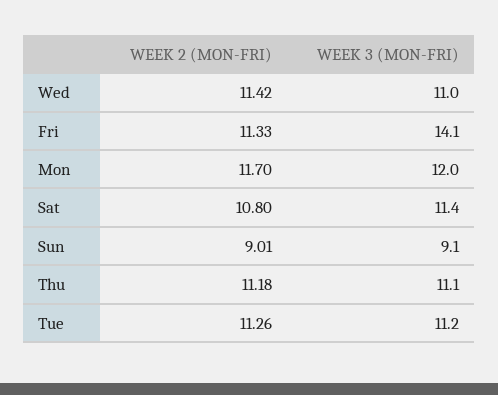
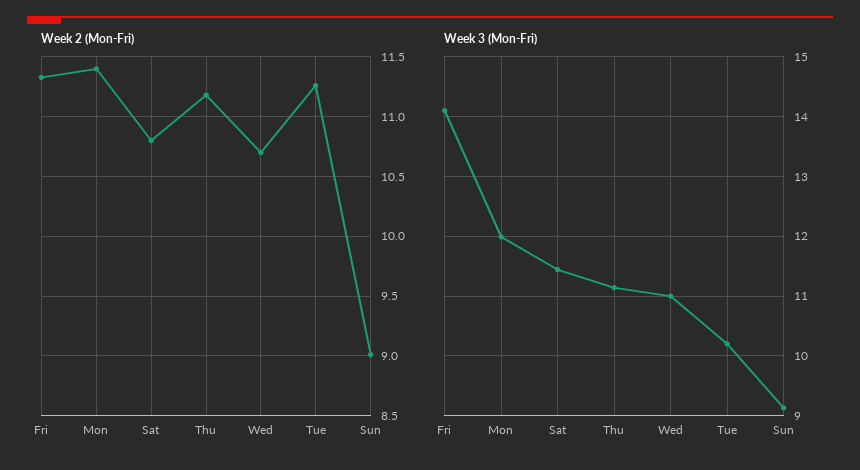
  {
    "WEEK 2 (MON-FRI)": {
-     "Wed": 11.42,
+     "Wed": 10.7,
      "Fri": 11.33,
-     "Mon": 11.7,
+     "Mon": 11.4,
      "Sat": 10.8,
      "Sun": 9.01,
      "Thu": 11.18,
      "Tue": 11.26
    },
    "WEEK 3 (MON-FRI)": {
      "Wed": 11,
      "Fri": 14.1,
      "Mon": 12,
      "Sat": 11.4,
      "Sun": 9.1,
      "Thu": 11.1,
-     "Tue": 11.2
+     "Tue": 10.2
    }
  }

